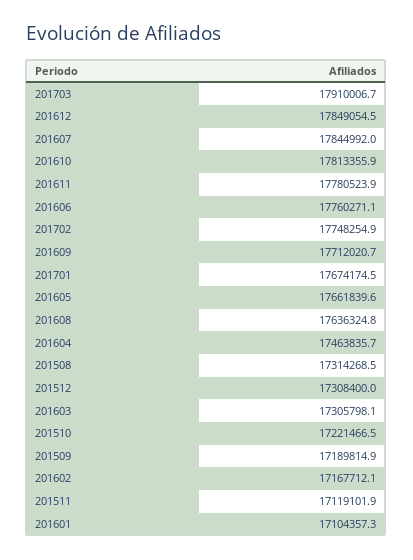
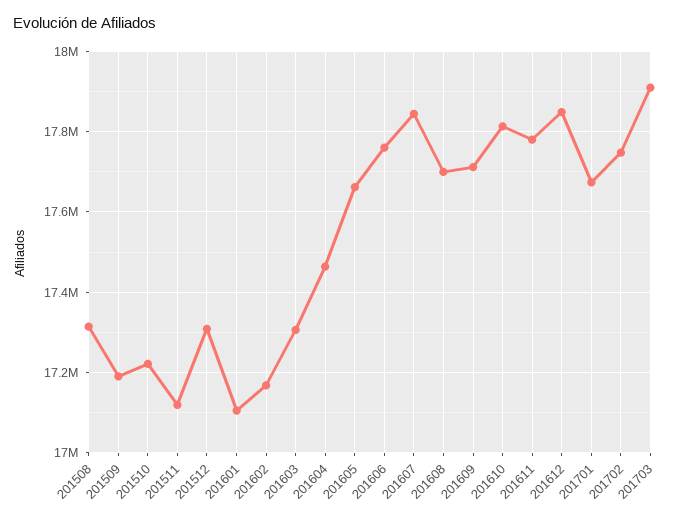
  {
    "201703": 17910006.7,
    "201612": 17849054.5,
    "201607": 17844992,
    "201610": 17813355.9,
    "201611": 17780523.9,
    "201606": 17760271.1,
    "201702": 17748254.9,
    "201609": 17712020.7,
    "201701": 17674174.5,
    "201605": 17661839.6,
-   "201608": 17636324.8,
+   "201608": 17700000,
    "201604": 17463835.7,
    "201508": 17314268.5,
    "201512": 17308400,
    "201603": 17305798.1,
    "201510": 17221466.5,
    "201509": 17189814.9,
    "201602": 17167712.1,
    "201511": 17119101.9,
    "201601": 17104357.3
  }

